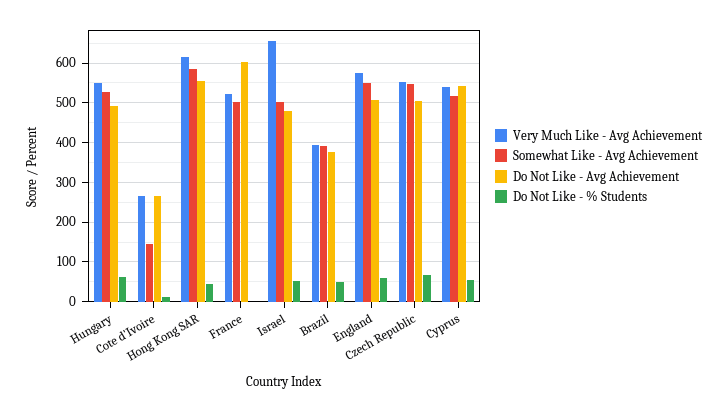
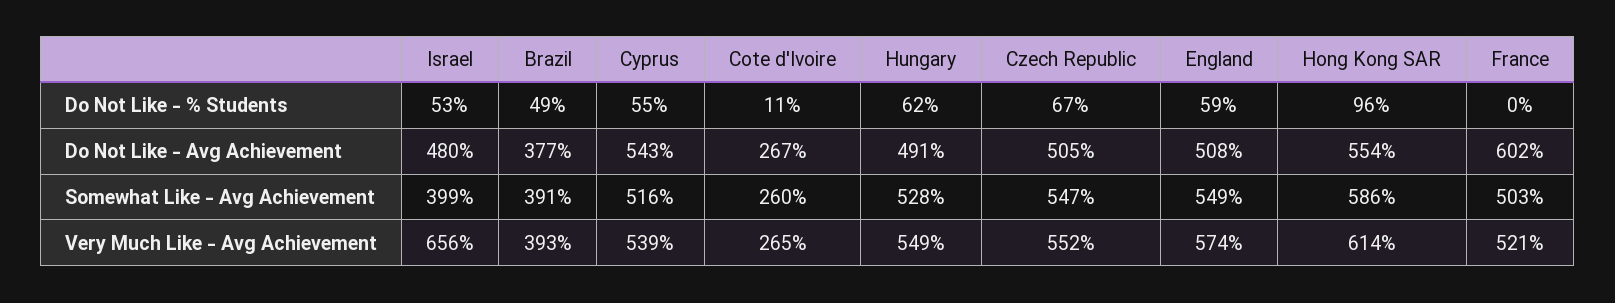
  {
    "Very Much Like - Avg Achievement": {
      "Hungary": 549,
      "Cote d'Ivoire": 265,
      "Hong Kong SAR": 614,
      "France": 521,
      "Israel": 656,
      "Brazil": 393,
      "England": 574,
      "Czech Republic": 552,
      "Cyprus": 539
    },
    "Somewhat Like - Avg Achievement": {
      "Hungary": 528,
-     "Cote d'Ivoire": 140,
+     "Cote d'Ivoire": 260,
      "Hong Kong SAR": 586,
      "France": 503,
-     "Israel": 500,
+     "Israel": 399,
      "Brazil": 391,
      "England": 549,
      "Czech Republic": 547,
      "Cyprus": 516
    },
    "Do Not Like - Avg Achievement": {
      "Hungary": 491,
      "Cote d'Ivoire": 267,
      "Hong Kong SAR": 554,
      "France": 602,
      "Israel": 480,
      "Brazil": 377,
      "England": 508,
      "Czech Republic": 505,
      "Cyprus": 543
    },
    "Do Not Like - % Students": {
      "Hungary": 62,
      "Cote d'Ivoire": 11,
-     "Hong Kong SAR": 40,
+     "Hong Kong SAR": 96,
      "France": 0,
      "Israel": 53,
      "Brazil": 49,
      "England": 59,
      "Czech Republic": 67,
      "Cyprus": 55
    }
  }

